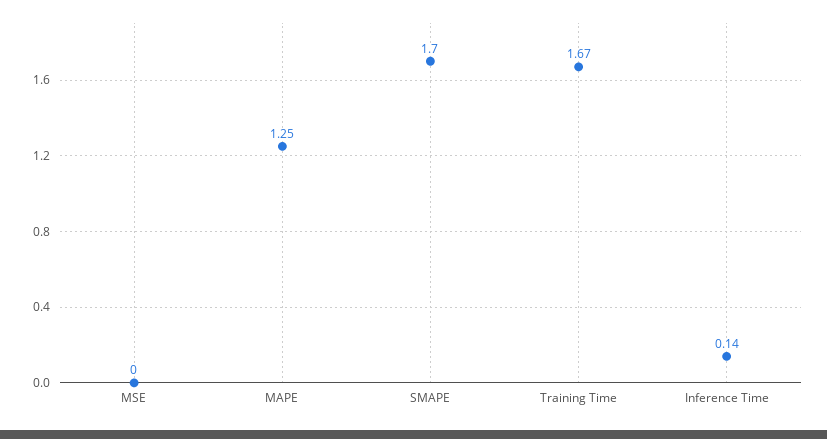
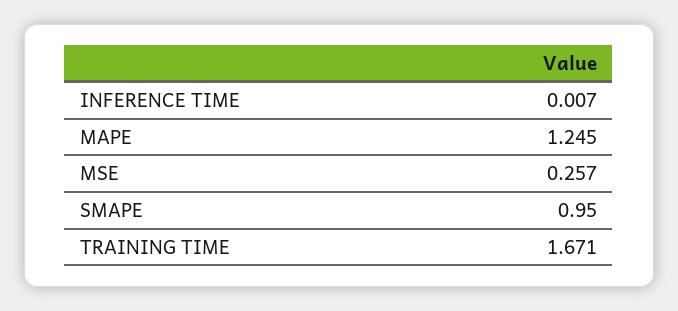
  {
-   "MSE": 0,
+   "MSE": 0.257,
    "MAPE": 1.245,
-   "SMAPE": 1.7,
+   "SMAPE": 0.95,
    "Training Time": 1.671,
-   "Inference Time": 0.14
+   "Inference Time": 0.007
  }

